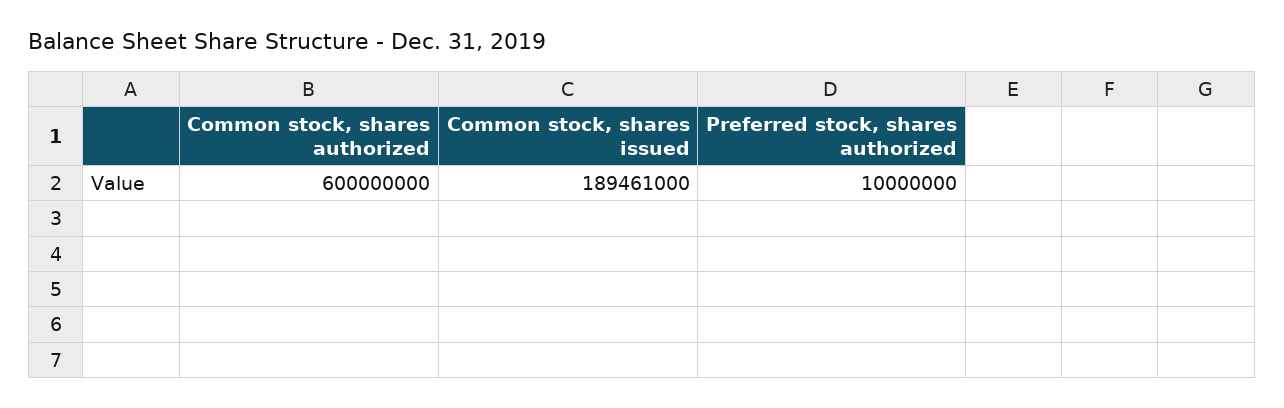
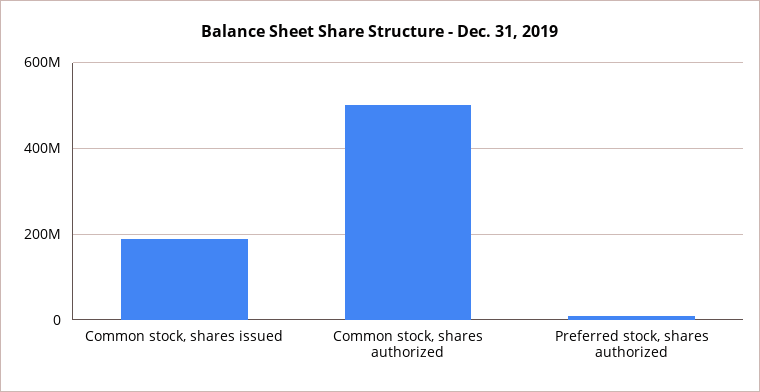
  {
-   "Common stock, shares authorized": 600000000,
+   "Common stock, shares authorized": 500000000,
    "Common stock, shares issued": 189461000,
    "Preferred stock, shares authorized": 10000000
  }

